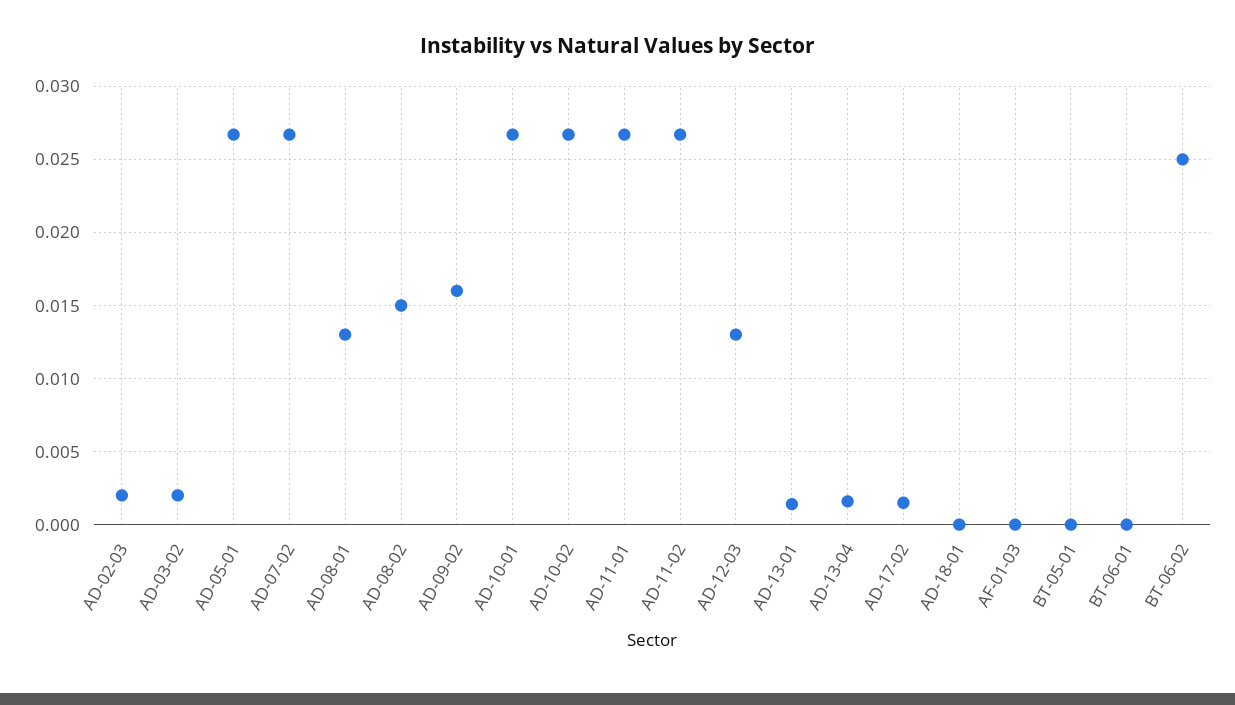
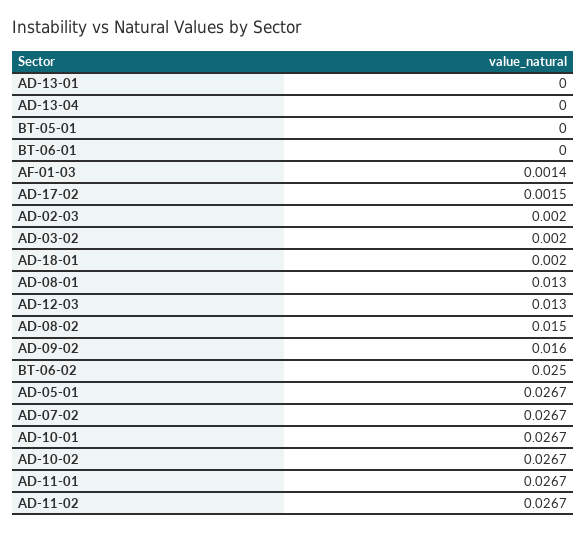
  {
    "AD-02-03": 0.002,
    "AD-03-02": 0.002,
    "AD-05-01": 0.0267,
    "AD-07-02": 0.0267,
    "AD-08-01": 0.013,
    "AD-08-02": 0.015,
    "AD-09-02": 0.016,
    "AD-10-01": 0.0267,
    "AD-10-02": 0.0267,
    "AD-11-01": 0.0267,
    "AD-11-02": 0.0267,
    "AD-12-03": 0.013,
-   "AD-13-01": 0.0015,
+   "AD-13-01": 0,
-   "AD-13-04": 0.0015,
+   "AD-13-04": 0,
    "AD-17-02": 0.0015,
-   "AD-18-01": 0,
+   "AD-18-01": 0.002,
-   "AF-01-03": 0,
+   "AF-01-03": 0.0014,
    "BT-05-01": 0,
    "BT-06-01": 0,
    "BT-06-02": 0.025
  }

